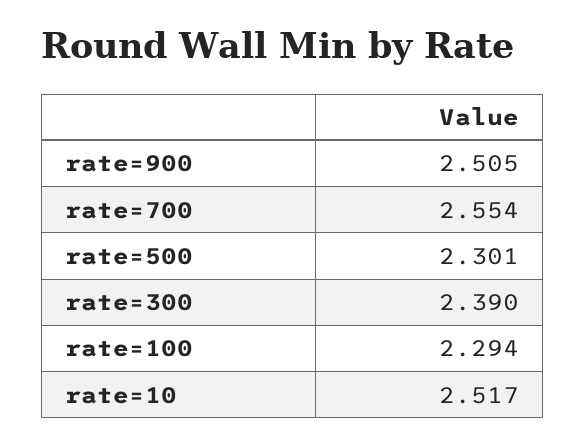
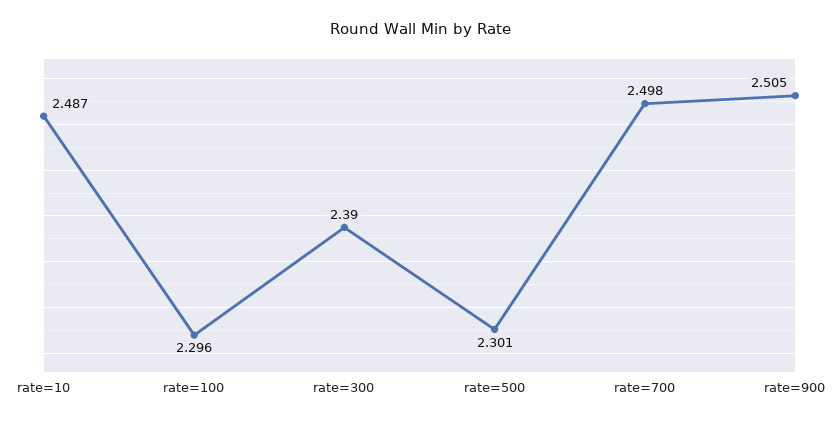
  {
    "rate=900": 2.505,
-   "rate=700": 2.554,
+   "rate=700": 2.498,
    "rate=500": 2.301,
    "rate=300": 2.39,
-   "rate=100": 2.294,
+   "rate=100": 2.296,
-   "rate=10": 2.517
+   "rate=10": 2.487
  }

